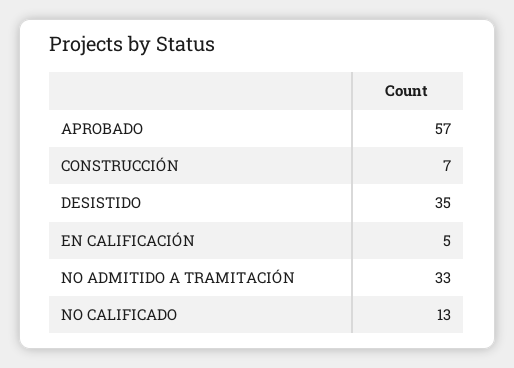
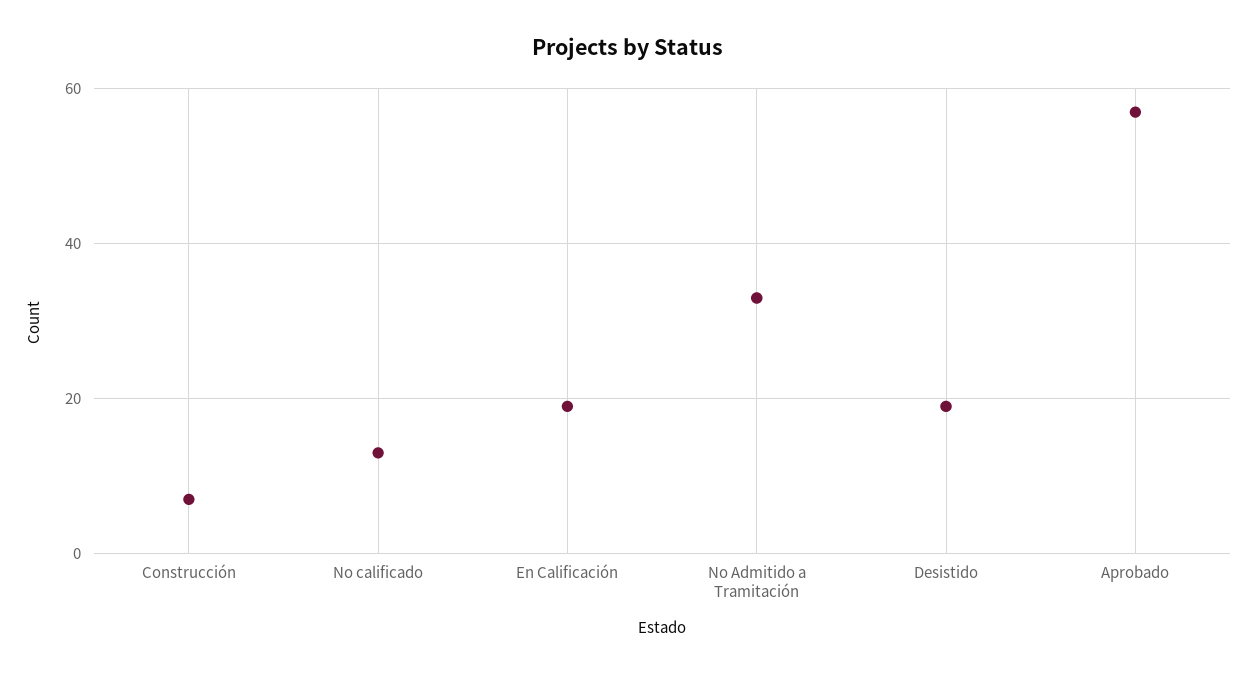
  {
    "APROBADO": 57,
    "CONSTRUCCIÓN": 7,
-   "DESISTIDO": 35,
+   "DESISTIDO": 20,
-   "EN CALIFICACIÓN": 5,
+   "EN CALIFICACIÓN": 20,
    "NO ADMITIDO A TRAMITACIÓN": 33,
    "NO CALIFICADO": 13
  }

